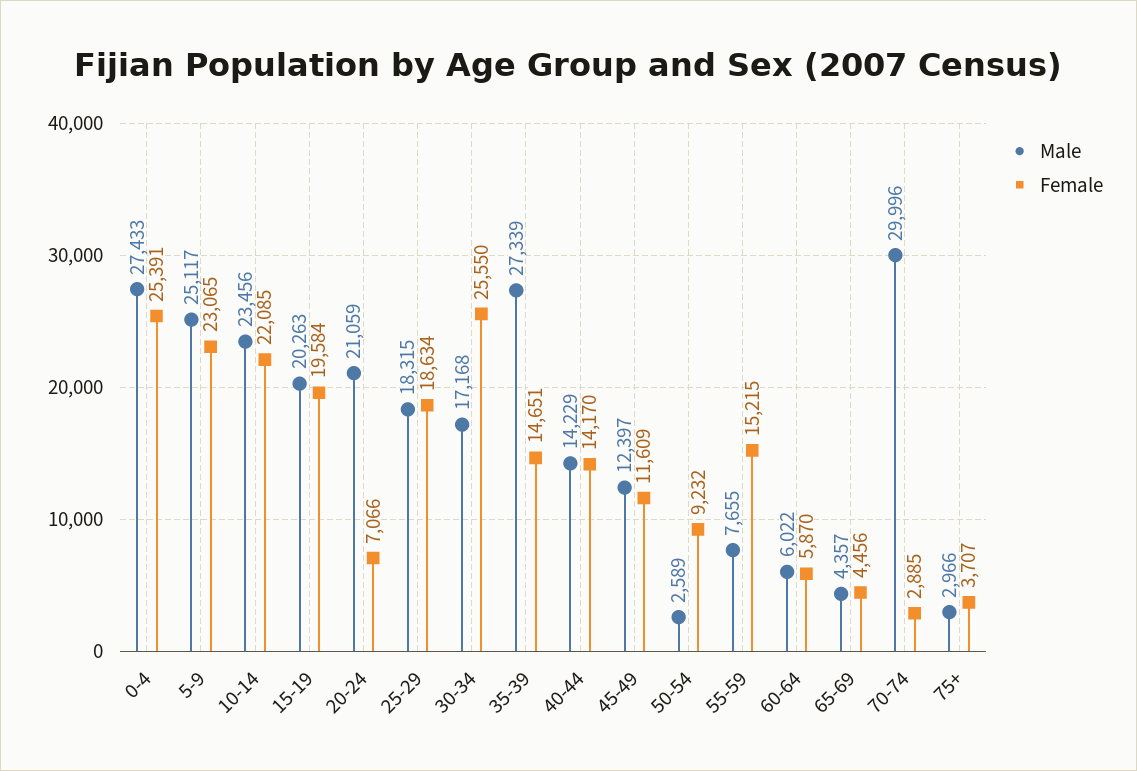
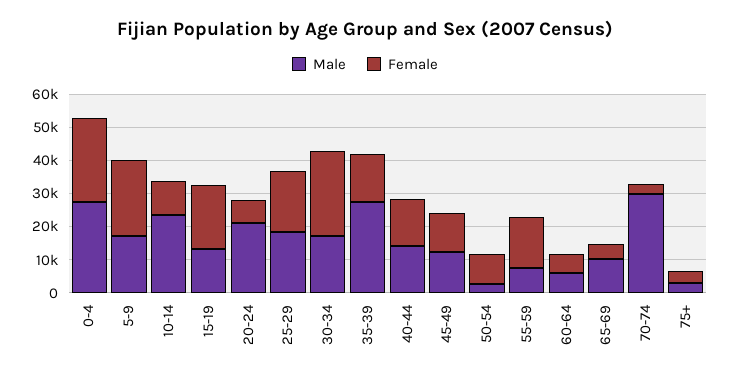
  {
    "Male": {
      "0-4": 27433,
-     "5-9": 25117,
+     "5-9": 17500,
      "10-14": 23456,
-     "15-19": 20263,
+     "15-19": 12500,
      "20-24": 21059,
      "25-29": 18315,
      "30-34": 17168,
      "35-39": 27339,
      "40-44": 14229,
      "45-49": 12397,
      "50-54": 2589,
      "55-59": 7655,
      "60-64": 6022,
-     "65-69": 4357,
+     "65-69": 10000,
      "70-74": 29996,
      "75+": 2966
    },
    "Female": {
      "0-4": 25391,
      "5-9": 23065,
-     "10-14": 22085,
+     "10-14": 10000,
      "15-19": 19584,
      "20-24": 7066,
      "25-29": 18634,
      "30-34": 25550,
      "35-39": 14651,
      "40-44": 14170,
      "45-49": 11609,
      "50-54": 9232,
      "55-59": 15215,
      "60-64": 5870,
      "65-69": 4456,
      "70-74": 2885,
      "75+": 3707
    }
  }

